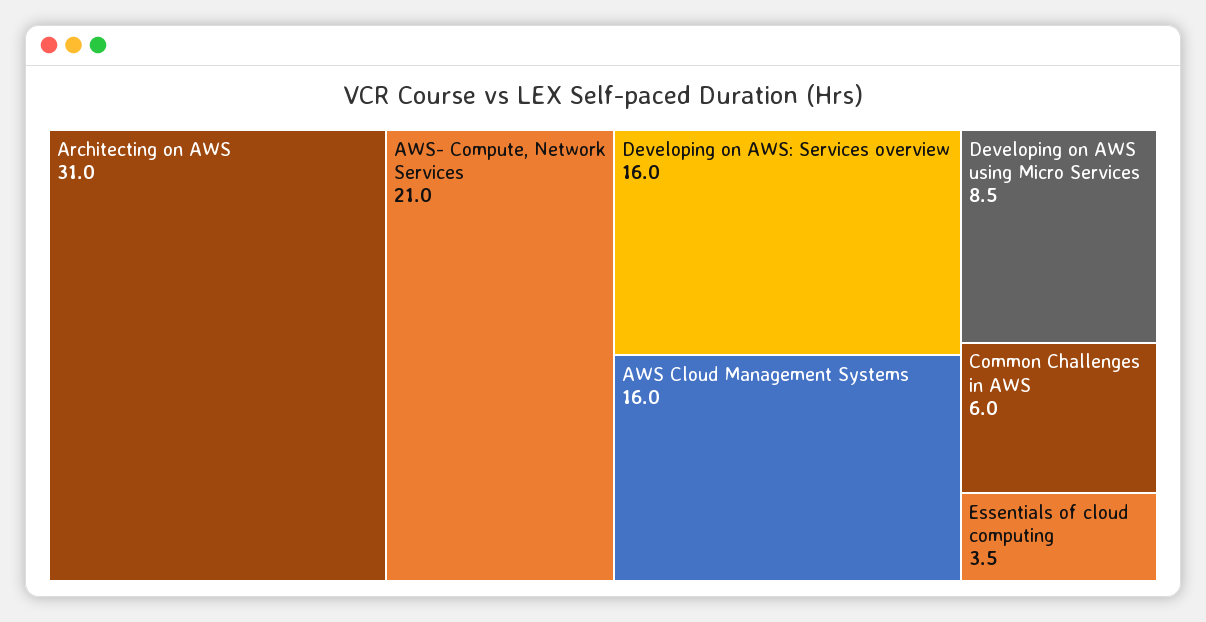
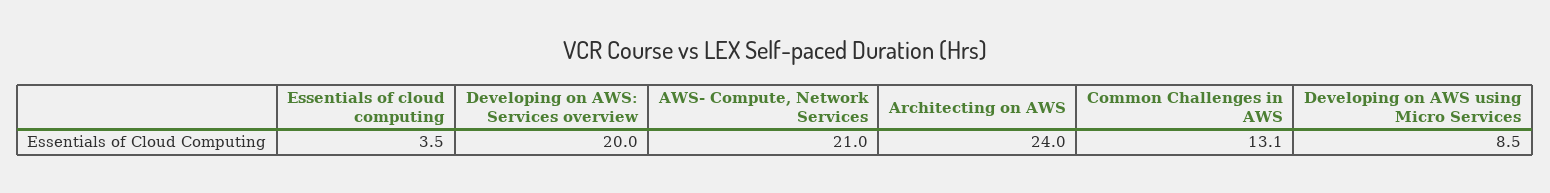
  {
-   "Architecting on AWS": 31,
+   "Architecting on AWS": 24,
    "AWS- Compute, Network Services": 21,
-   "Developing on AWS: Services overview": 16,
+   "Developing on AWS: Services overview": 20,
-   "AWS Cloud Management Systems": 16,
    "Developing on AWS using Micro Services": 8.5,
-   "Common Challenges in AWS": 6,
+   "Common Challenges in AWS": 13.1,
    "Essentials of cloud computing": 3.5
  }

